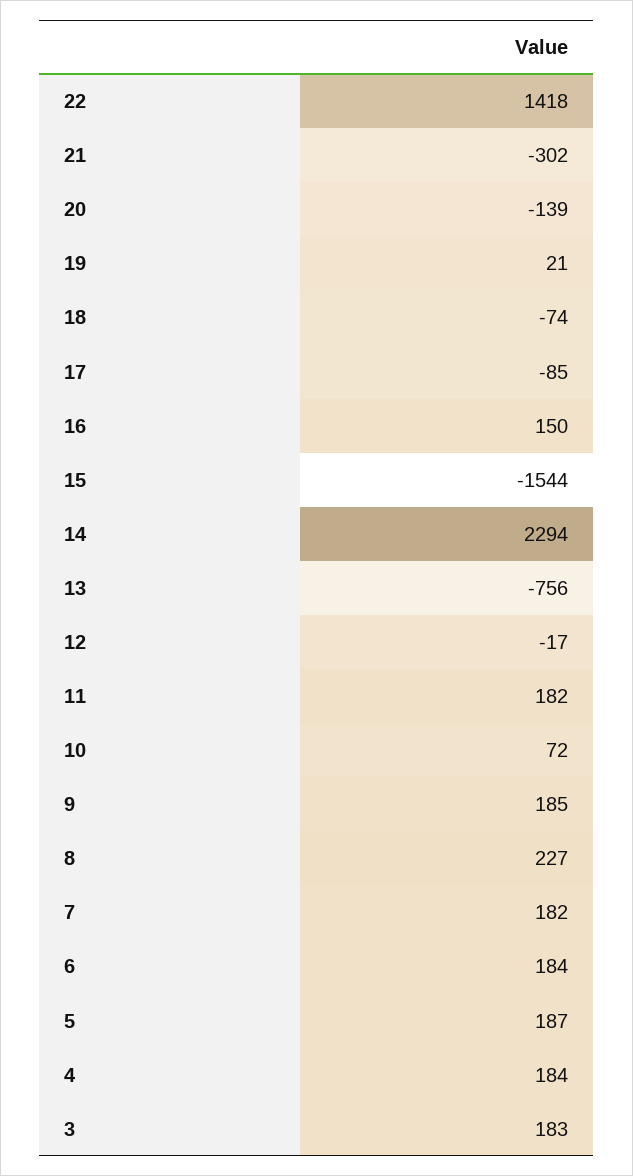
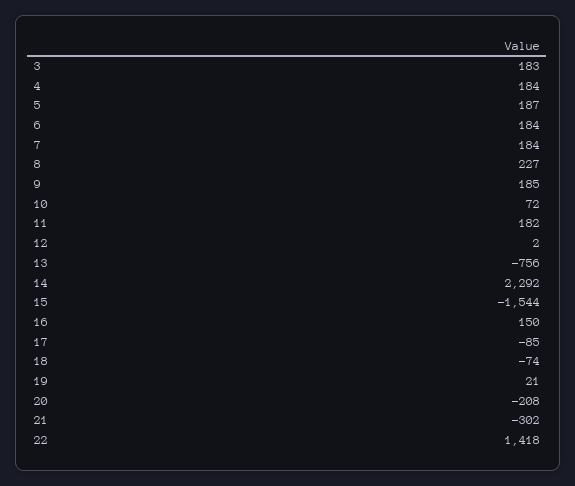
  {
    "22": 1418,
    "21": -302,
-   "20": -139,
+   "20": -208,
    "19": 21,
    "18": -74,
    "17": -85,
    "16": 150,
    "15": -1544,
-   "14": 2294,
+   "14": 2292,
    "13": -756,
-   "12": -17,
+   "12": 2,
    "11": 182,
    "10": 72,
    "9": 185,
    "8": 227,
-   "7": 182,
+   "7": 184,
    "6": 184,
    "5": 187,
    "4": 184,
    "3": 183
  }

